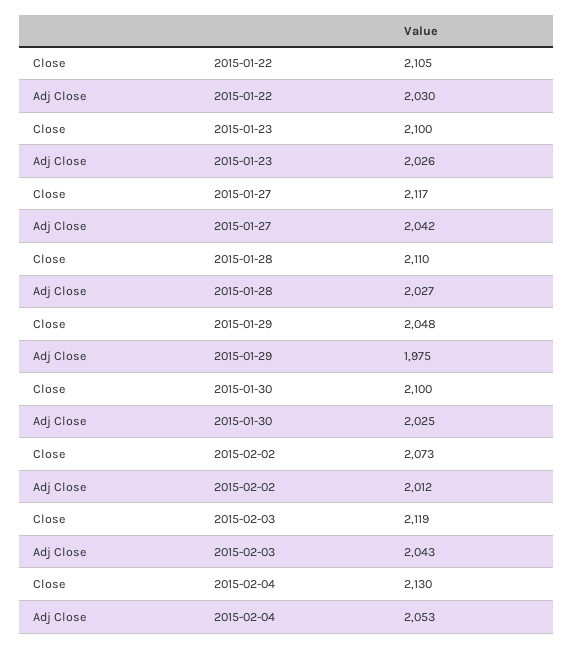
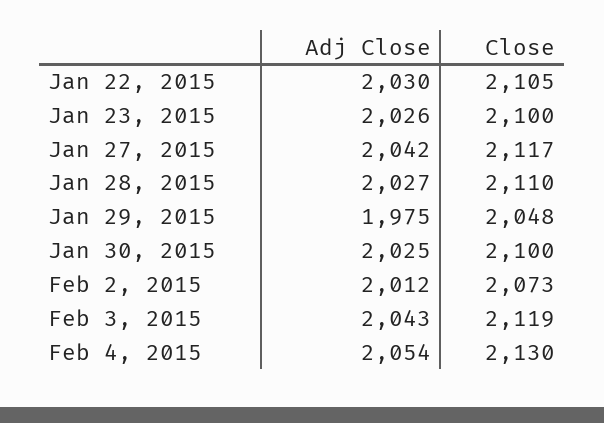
  {
    "Close": {
      "2015-01-22": 2105,
      "2015-01-23": 2100,
      "2015-01-27": 2117,
      "2015-01-28": 2110,
      "2015-01-29": 2048,
      "2015-01-30": 2100,
      "2015-02-02": 2073,
      "2015-02-03": 2119,
      "2015-02-04": 2130
    },
    "Adj Close": {
      "2015-01-22": 2030,
      "2015-01-23": 2026,
      "2015-01-27": 2042,
      "2015-01-28": 2027,
      "2015-01-29": 1975,
      "2015-01-30": 2025,
      "2015-02-02": 2012,
      "2015-02-03": 2043,
-     "2015-02-04": 2053
+     "2015-02-04": 2054
    }
  }

